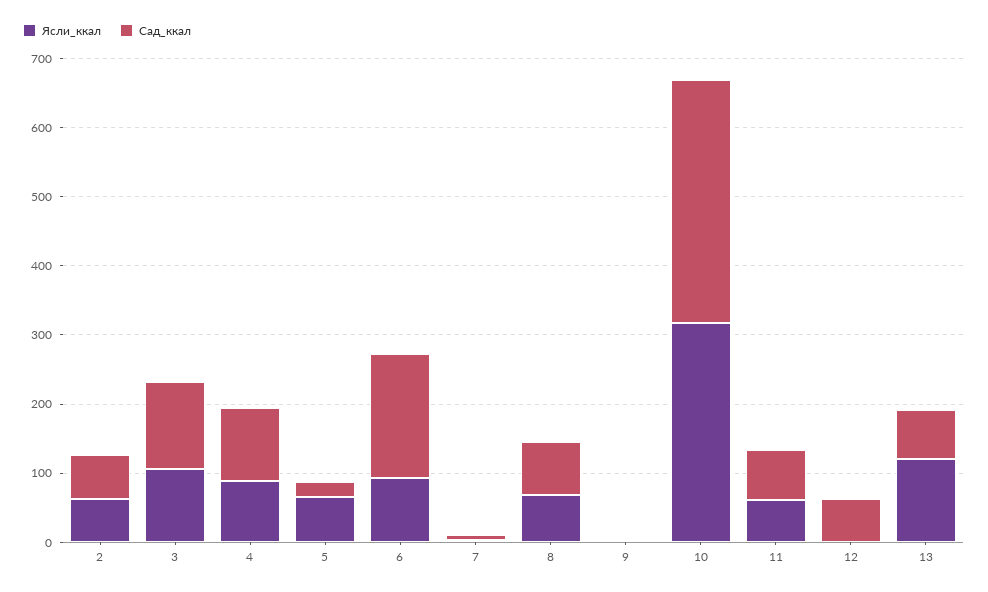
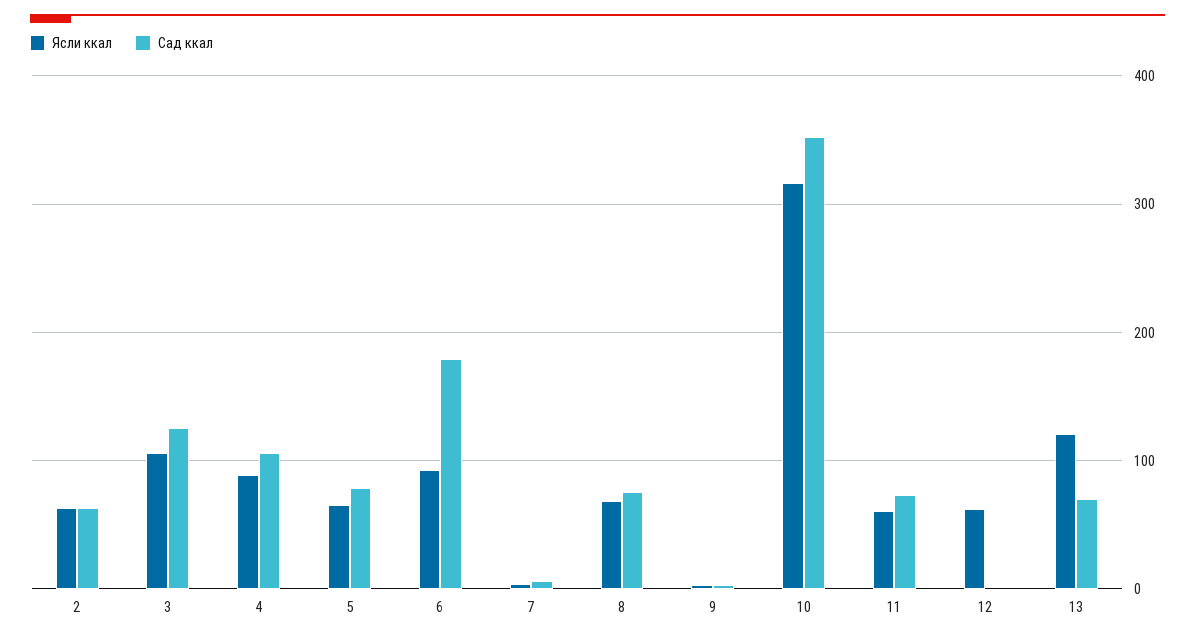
  {
    "Ясли_ккал": {
      "2": 60,
      "3": 110,
      "4": 90,
      "5": 70,
      "6": 90,
      "7": 0,
      "8": 70,
      "9": 0,
      "10": 320,
      "11": 60,
-     "12": 0,
+     "12": 60,
      "13": 120
    },
    "Сад_ккал": {
      "2": 60,
      "3": 130,
      "4": 110,
-     "5": 20,
+     "5": 80,
      "6": 180,
      "7": 10,
      "8": 80,
      "9": 0,
      "10": 350,
      "11": 70,
-     "12": 60,
+     "12": 0,
      "13": 70
    }
  }

